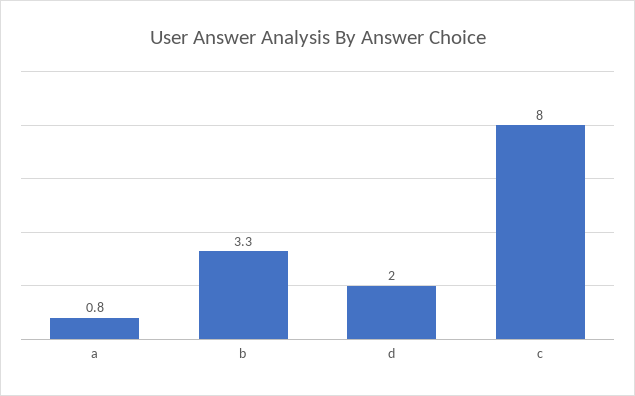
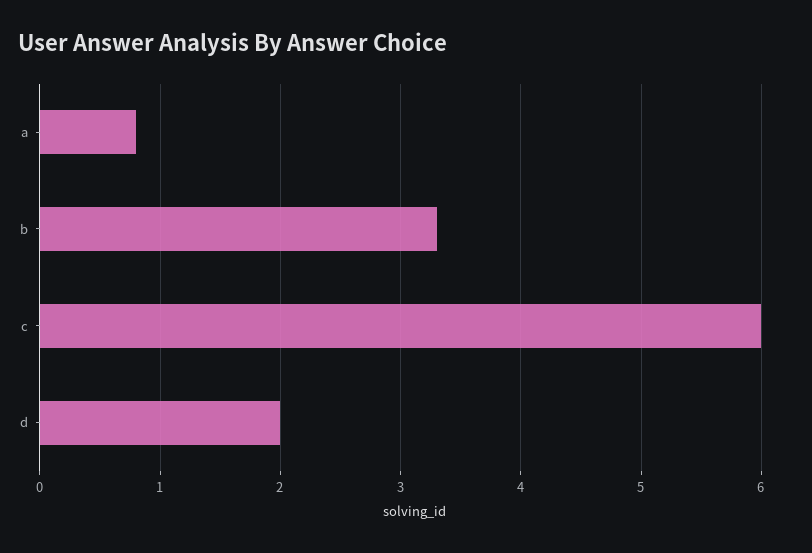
  {
    "a": 0.8,
    "b": 3.3,
    "d": 2,
-   "c": 8
+   "c": 6
  }

